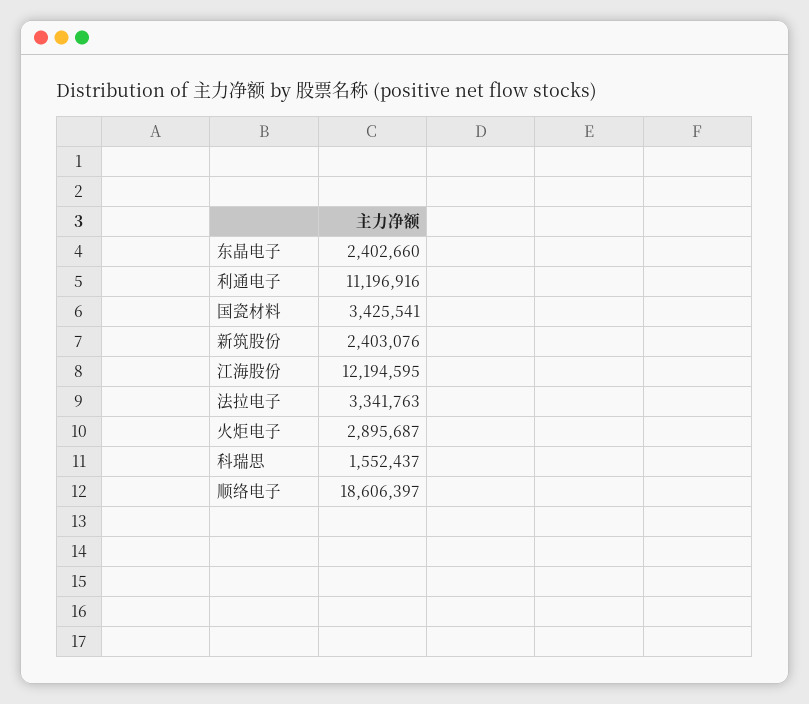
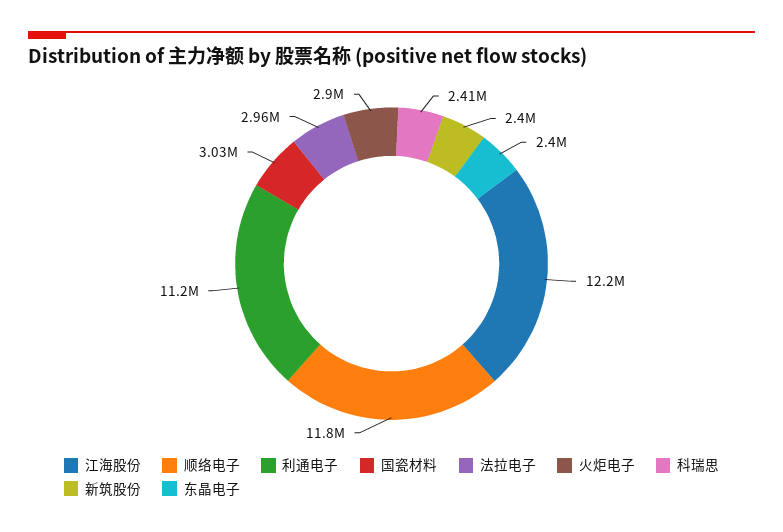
  {
    "东晶电子": 2402660,
    "利通电子": 11196916,
-   "国瓷材料": 3425541,
+   "国瓷材料": 3030000,
    "新筑股份": 2403076,
    "江海股份": 12194595,
-   "法拉电子": 3341763,
+   "法拉电子": 2960000,
    "火炬电子": 2895687,
-   "科瑞思": 1552437,
+   "科瑞思": 2410000,
-   "顺络电子": 18606397
+   "顺络电子": 11800000
  }

